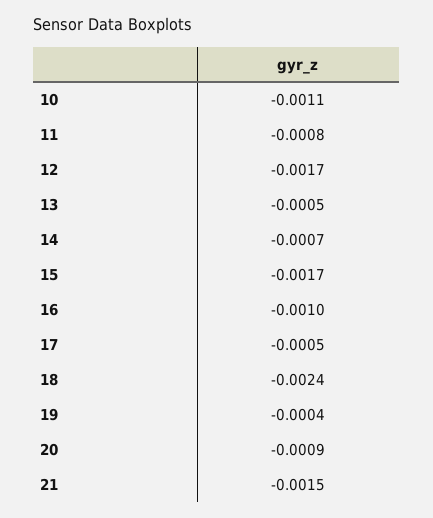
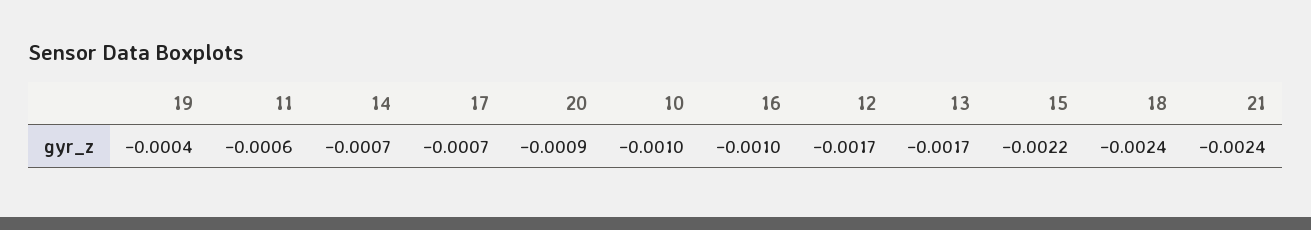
  {
-   "10": -0.0011,
+   "10": -0.001,
-   "11": -0.0008,
+   "11": -0.0006,
    "12": -0.0017,
-   "13": -0.0005,
+   "13": -0.0017,
    "14": -0.0007,
-   "15": -0.0017,
+   "15": -0.0022,
    "16": -0.001,
-   "17": -0.0005,
+   "17": -0.0007,
    "18": -0.0024,
    "19": -0.0004,
    "20": -0.0009,
-   "21": -0.0015
+   "21": -0.0024
  }

